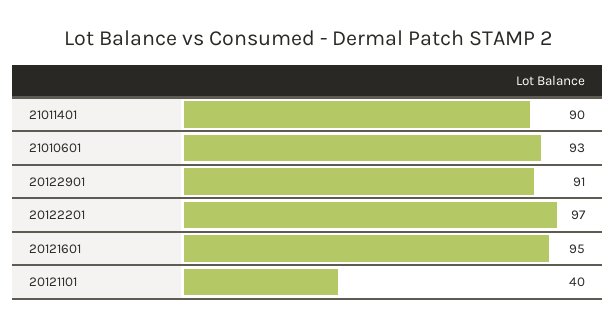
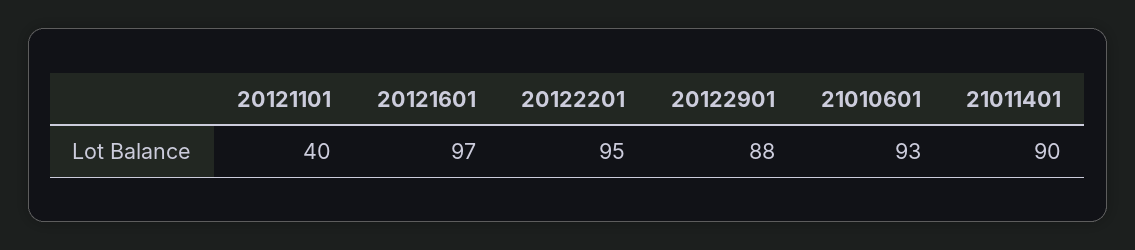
  {
    "21011401": 90,
    "21010601": 93,
-   "20122901": 91,
+   "20122901": 88,
-   "20122201": 97,
+   "20122201": 95,
-   "20121601": 95,
+   "20121601": 97,
    "20121101": 40
  }

